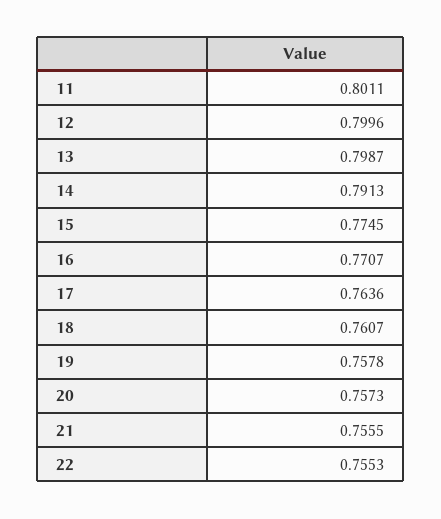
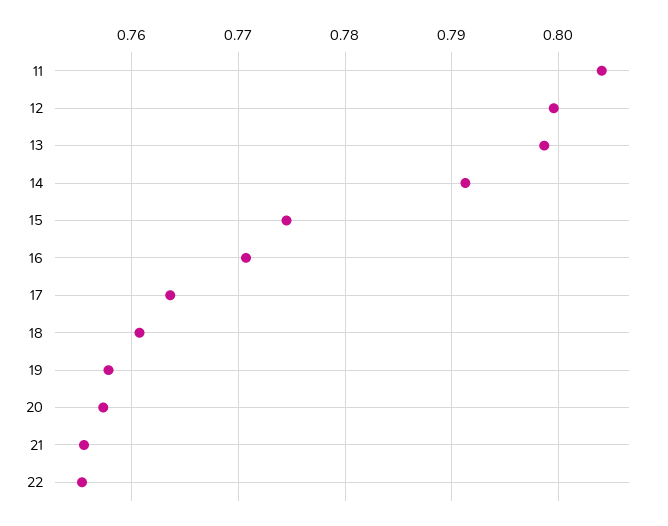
  {
-   "11": 0.8011,
+   "11": 0.804,
    "12": 0.7996,
    "13": 0.7987,
    "14": 0.7913,
    "15": 0.7745,
    "16": 0.7707,
    "17": 0.7636,
    "18": 0.7607,
    "19": 0.7578,
    "20": 0.7573,
    "21": 0.7555,
    "22": 0.7553
  }

